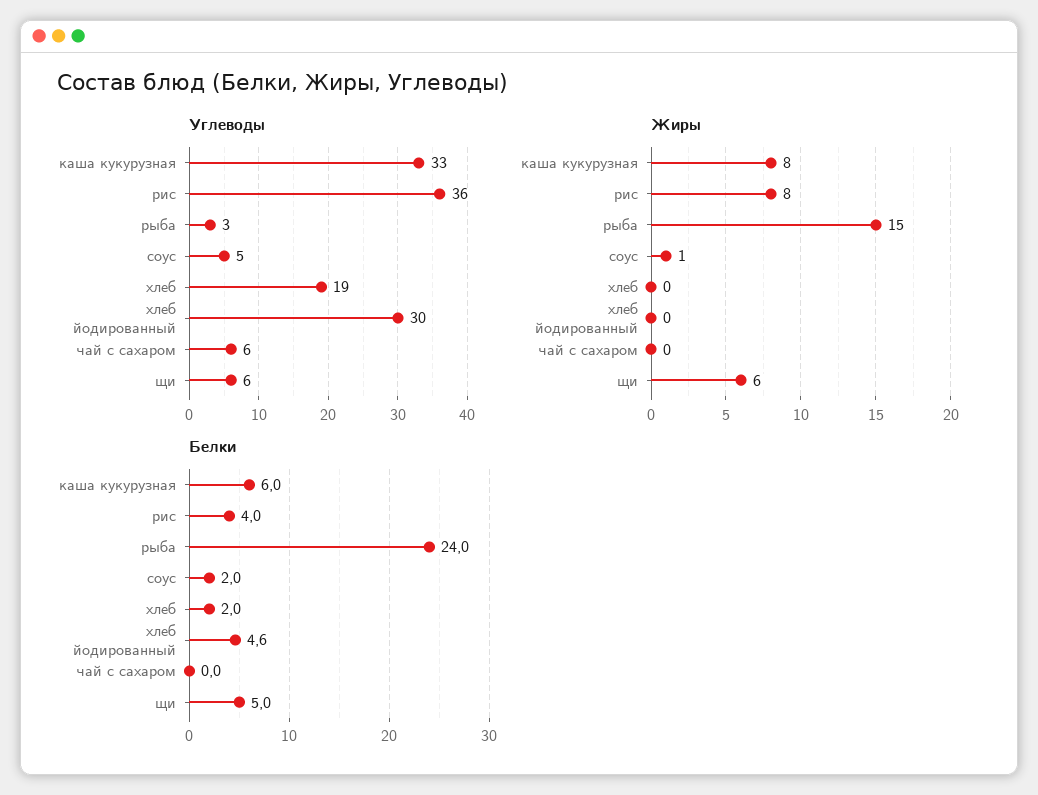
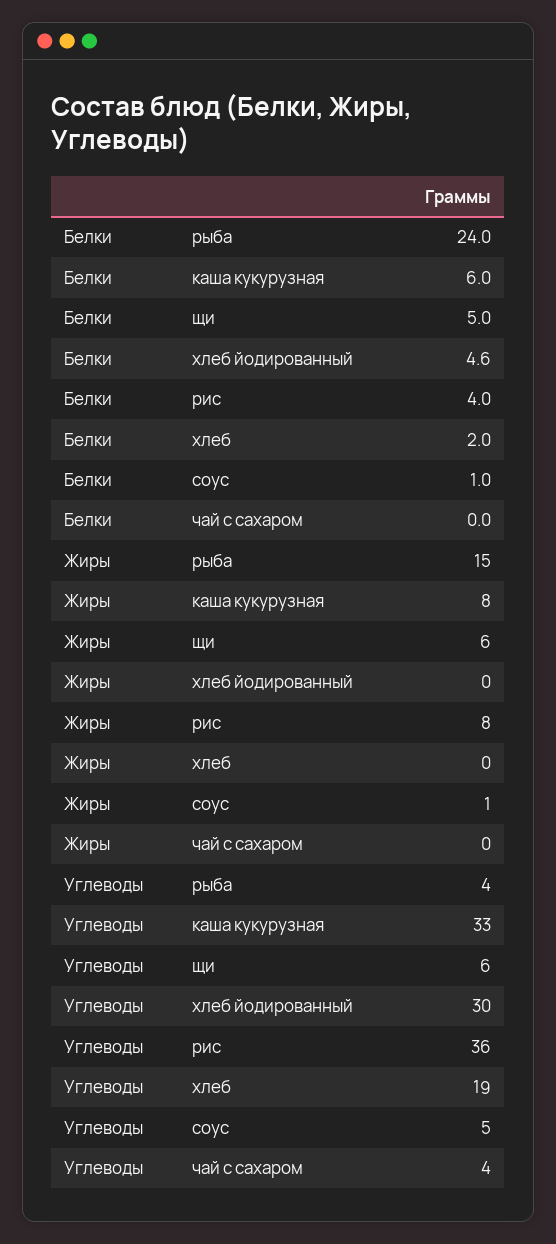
  {
    "Углеводы": {
      "каша кукурузная": 33,
      "рис": 36,
-     "рыба": 3,
+     "рыба": 4,
      "соус": 5,
      "хлеб": 19,
      "хлеб йодированный": 30,
-     "чай с сахаром": 6,
+     "чай с сахаром": 4,
      "щи": 6
    },
    "Жиры": {
      "каша кукурузная": 8,
      "рис": 8,
      "рыба": 15,
      "соус": 1,
      "хлеб": 0,
      "хлеб йодированный": 0,
      "чай с сахаром": 0,
      "щи": 6
    },
    "Белки": {
      "каша кукурузная": 6,
      "рис": 4,
      "рыба": 24,
-     "соус": 2,
+     "соус": 1,
      "хлеб": 2,
      "хлеб йодированный": 4.6,
      "чай с сахаром": 0,
      "щи": 5
    }
  }

